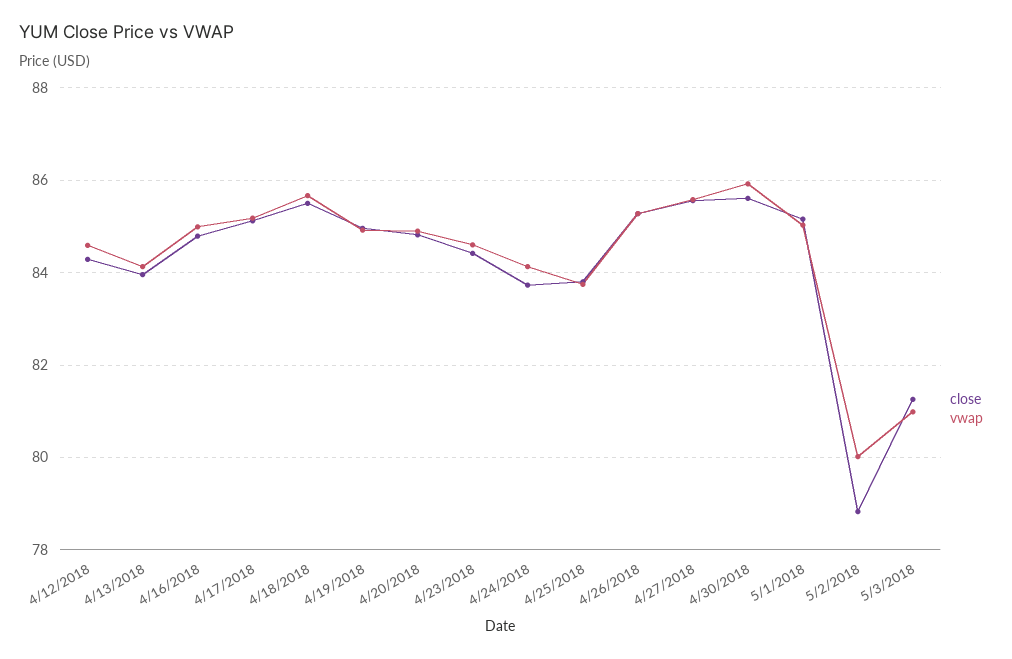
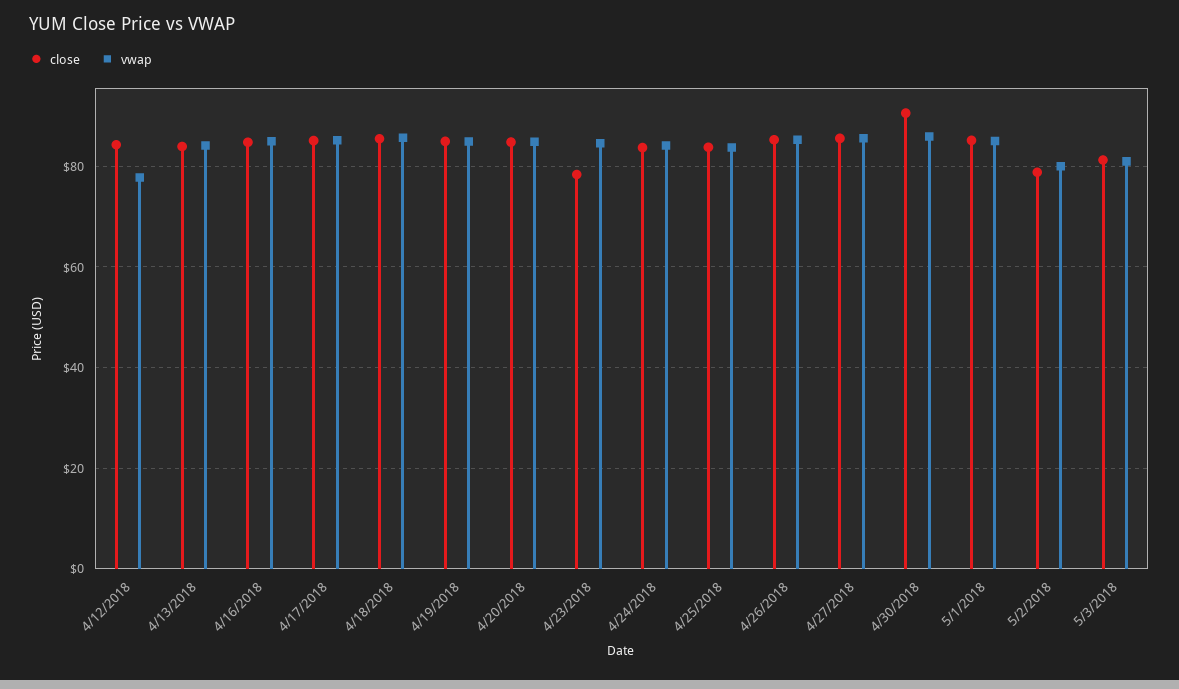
  {
    "close": {
      "4/12/2018": 84.2,
      "4/13/2018": 84,
      "4/16/2018": 84.8,
      "4/17/2018": 85.2,
      "4/18/2018": 85.6,
      "4/19/2018": 85,
      "4/20/2018": 84.8,
-     "4/23/2018": 84.4,
+     "4/23/2018": 78,
      "4/24/2018": 83.8,
      "4/25/2018": 83.8,
      "4/26/2018": 85.2,
      "4/27/2018": 85.6,
-     "4/30/2018": 85.6,
+     "4/30/2018": 90,
      "5/1/2018": 85.2,
      "5/2/2018": 78.8,
      "5/3/2018": 81.2
    },
    "vwap": {
-     "4/12/2018": 84.6,
+     "4/12/2018": 78,
      "4/13/2018": 84.2,
      "4/16/2018": 85,
      "4/17/2018": 85.2,
      "4/18/2018": 85.6,
      "4/19/2018": 85,
      "4/20/2018": 85,
      "4/23/2018": 84.6,
      "4/24/2018": 84.2,
      "4/25/2018": 83.8,
      "4/26/2018": 85.2,
      "4/27/2018": 85.6,
      "4/30/2018": 86,
      "5/1/2018": 85,
      "5/2/2018": 80,
      "5/3/2018": 81
    }
  }

